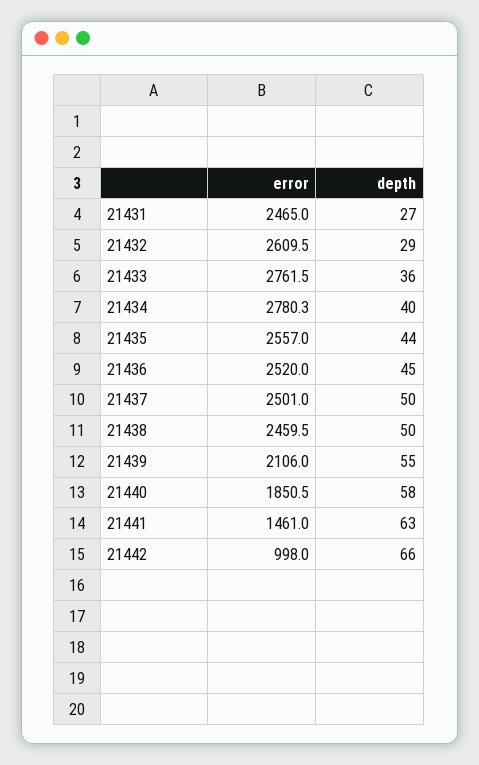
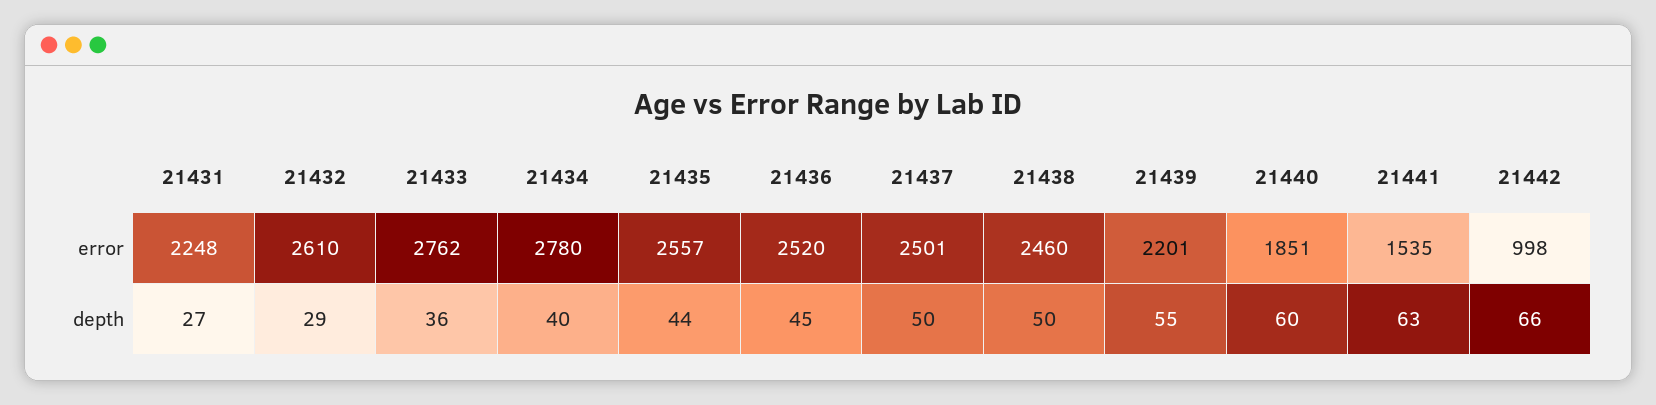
  {
    "error": {
-     "21431": 2465,
+     "21431": 2248,
      "21432": 2609.5,
      "21433": 2761.5,
      "21434": 2780.3,
      "21435": 2557,
      "21436": 2520,
      "21437": 2501,
      "21438": 2459.5,
-     "21439": 2106,
+     "21439": 2201,
      "21440": 1850.5,
-     "21441": 1461,
+     "21441": 1535,
      "21442": 998
    },
    "depth": {
      "21431": 27,
      "21432": 29,
      "21433": 36,
      "21434": 40,
      "21435": 44,
      "21436": 45,
      "21437": 50,
      "21438": 50,
      "21439": 55,
-     "21440": 58,
+     "21440": 60,
      "21441": 63,
      "21442": 66
    }
  }

